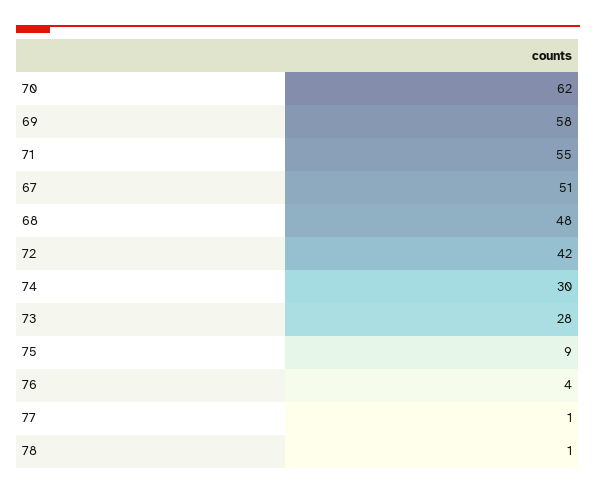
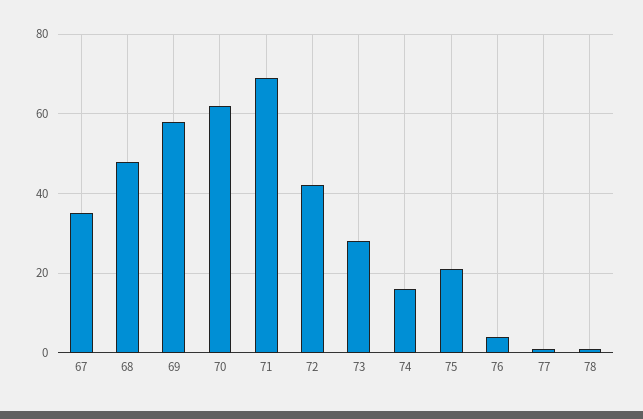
  {
    "70": 62,
    "69": 58,
-   "71": 55,
+   "71": 70,
-   "67": 51,
+   "67": 35,
    "68": 48,
    "72": 42,
-   "74": 30,
+   "74": 15,
    "73": 28,
-   "75": 9,
+   "75": 20,
    "76": 4,
    "77": 1,
    "78": 1
  }

